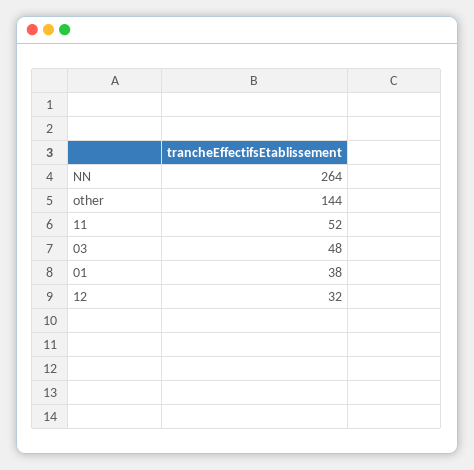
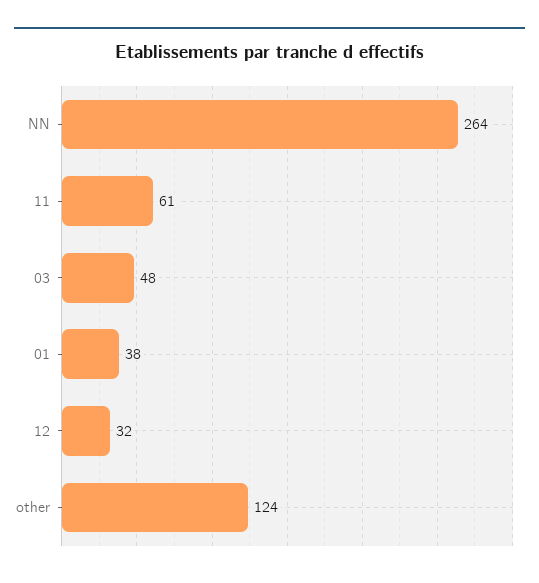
  {
    "NN": 264,
-   "other": 144,
+   "other": 124,
-   "11": 52,
+   "11": 61,
    "03": 48,
    "01": 38,
    "12": 32
  }

